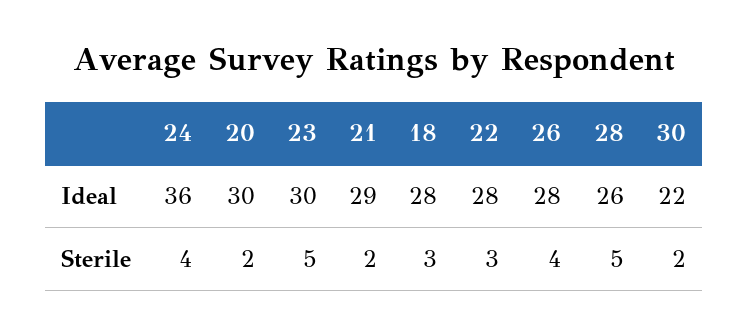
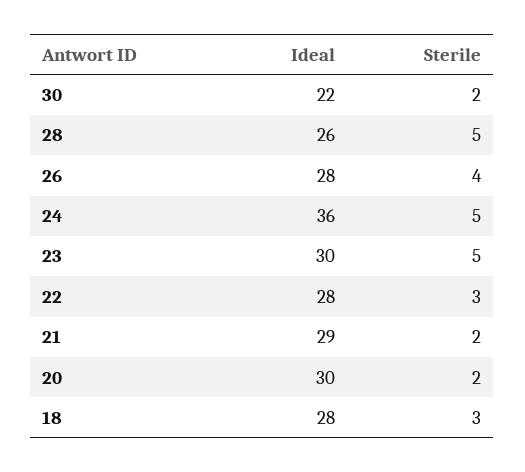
  {
    "24": {
      "Ideal": 36,
-     "Sterile": 4
+     "Sterile": 5
    },
    "20": {
      "Ideal": 30,
      "Sterile": 2
    },
    "23": {
      "Ideal": 30,
      "Sterile": 5
    },
    "21": {
      "Ideal": 29,
      "Sterile": 2
    },
    "18": {
      "Ideal": 28,
      "Sterile": 3
    },
    "22": {
      "Ideal": 28,
      "Sterile": 3
    },
    "26": {
      "Ideal": 28,
      "Sterile": 4
    },
    "28": {
      "Ideal": 26,
      "Sterile": 5
    },
    "30": {
      "Ideal": 22,
      "Sterile": 2
    }
  }

